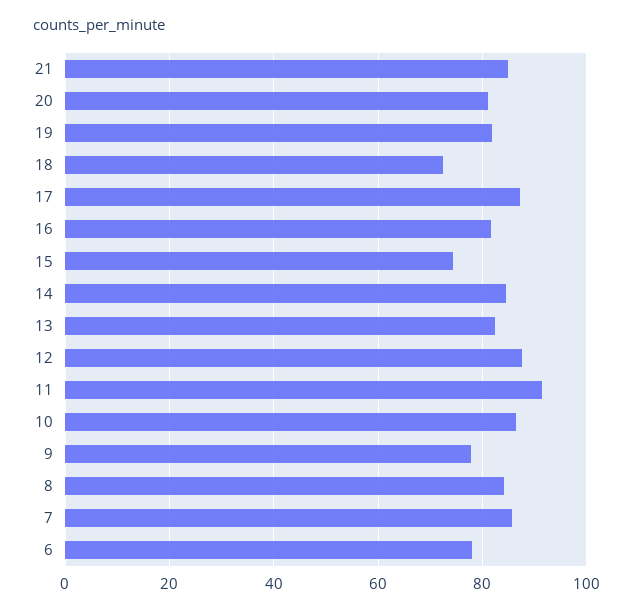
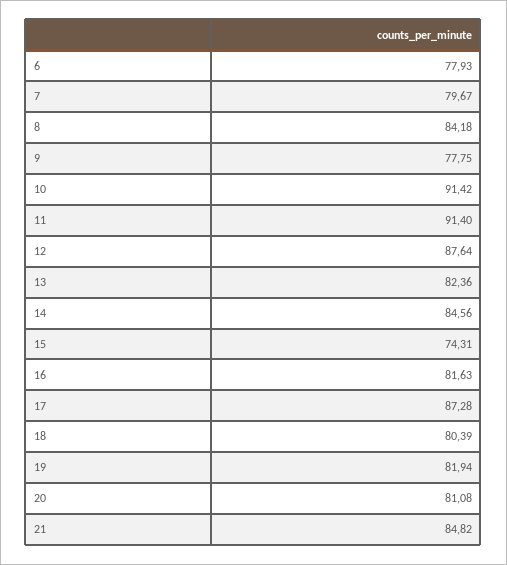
  {
    "21": 84.82,
    "20": 81.08,
    "19": 81.94,
-   "18": 72,
+   "18": 80.39,
    "17": 87.28,
    "16": 81.63,
    "15": 74.31,
    "14": 84.56,
    "13": 82.36,
    "12": 87.64,
    "11": 91.4,
-   "10": 86,
+   "10": 91.42,
    "9": 77.75,
    "8": 84.18,
-   "7": 86,
+   "7": 79.67,
    "6": 77.93
  }

